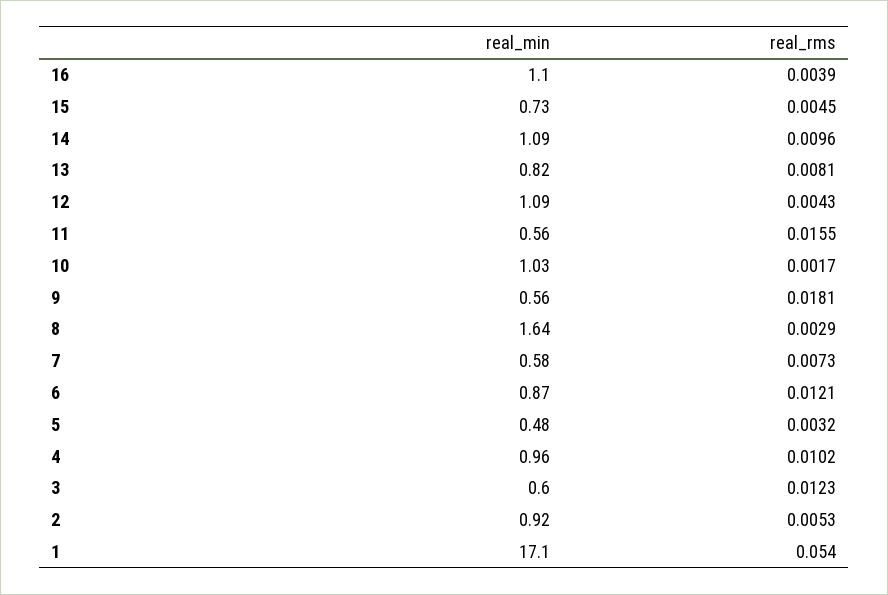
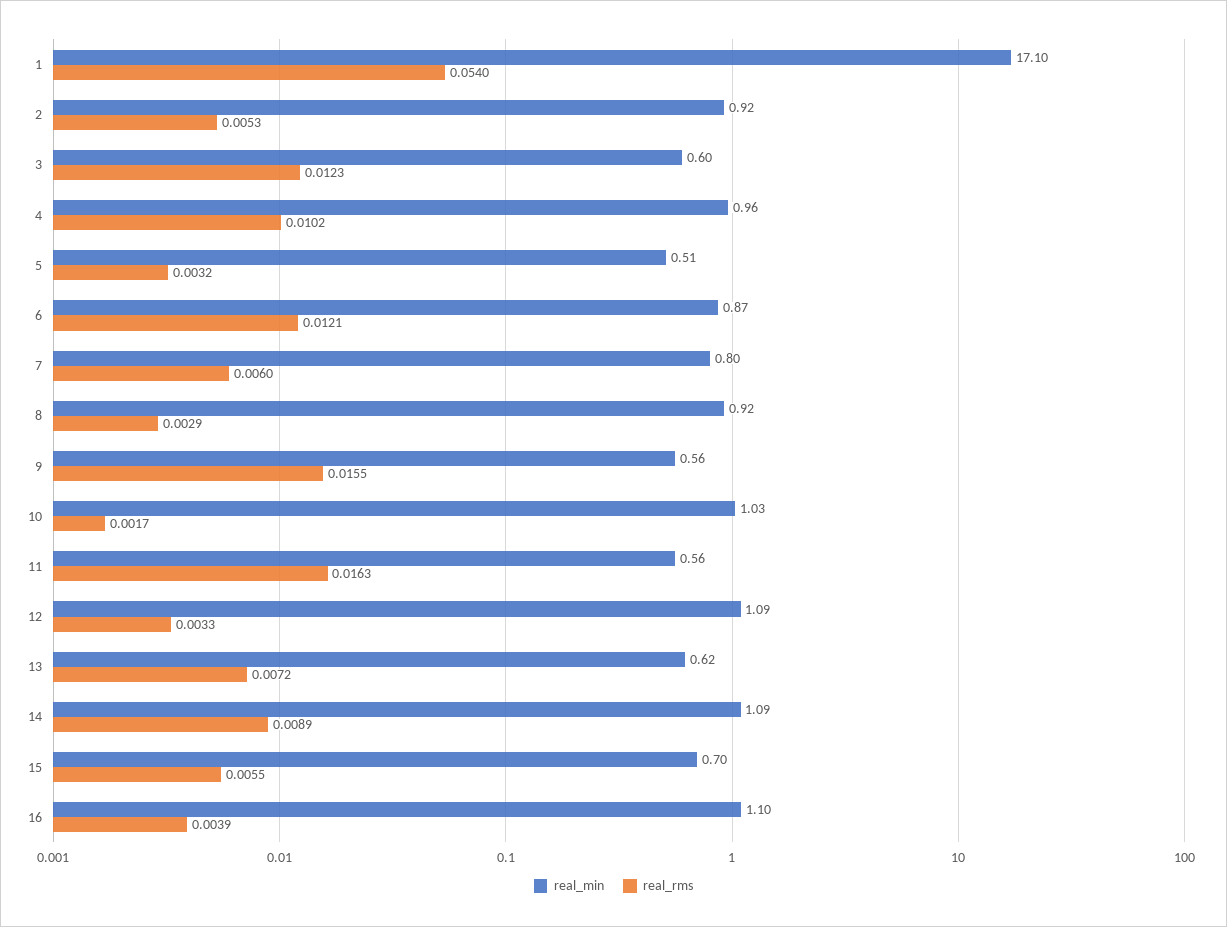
  {
    "real_min": {
      "16": 1.1,
-     "15": 0.73,
+     "15": 0.7,
      "14": 1.09,
-     "13": 0.82,
+     "13": 0.62,
      "12": 1.09,
      "11": 0.56,
      "10": 1.03,
      "9": 0.56,
-     "8": 1.64,
+     "8": 0.92,
-     "7": 0.58,
+     "7": 0.8,
      "6": 0.87,
-     "5": 0.48,
+     "5": 0.51,
      "4": 0.96,
      "3": 0.6,
      "2": 0.92,
      "1": 17.1
    },
    "real_rms": {
      "16": 0.0039,
-     "15": 0.0045,
+     "15": 0.0055,
-     "14": 0.0096,
+     "14": 0.0089,
-     "13": 0.0081,
+     "13": 0.0072,
-     "12": 0.0043,
+     "12": 0.0033,
-     "11": 0.0155,
+     "11": 0.0163,
      "10": 0.0017,
-     "9": 0.0181,
+     "9": 0.0155,
      "8": 0.0029,
-     "7": 0.0073,
+     "7": 0.006,
      "6": 0.0121,
      "5": 0.0032,
      "4": 0.0102,
      "3": 0.0123,
      "2": 0.0053,
      "1": 0.054
    }
  }

